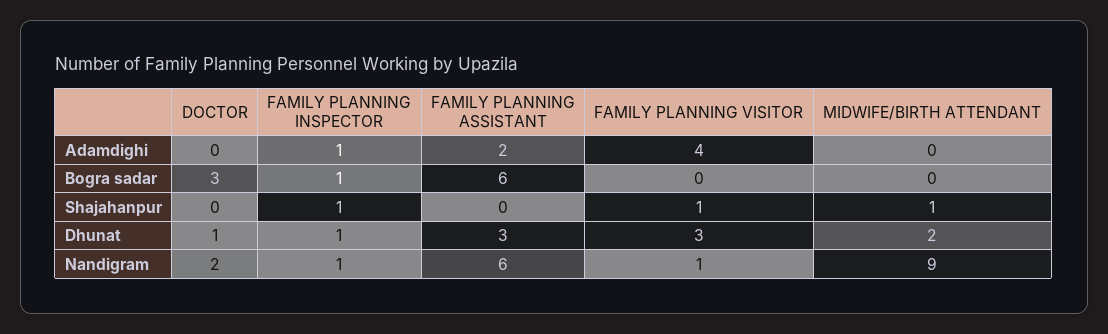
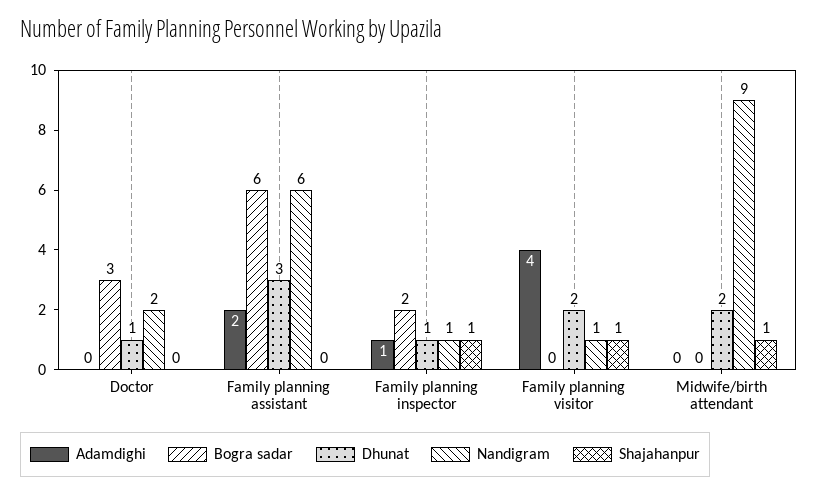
  {
    "Adamdighi": {
      "DOCTOR": 0,
      "FAMILY PLANNING INSPECTOR": 1,
      "FAMILY PLANNING ASSISTANT": 2,
      "FAMILY PLANNING VISITOR": 4,
      "MIDWIFE/BIRTH ATTENDANT": 0
    },
    "Bogra sadar": {
      "DOCTOR": 3,
-     "FAMILY PLANNING INSPECTOR": 1,
+     "FAMILY PLANNING INSPECTOR": 2,
      "FAMILY PLANNING ASSISTANT": 6,
      "FAMILY PLANNING VISITOR": 0,
      "MIDWIFE/BIRTH ATTENDANT": 0
    },
    "Shajahanpur": {
      "DOCTOR": 0,
      "FAMILY PLANNING INSPECTOR": 1,
      "FAMILY PLANNING ASSISTANT": 0,
      "FAMILY PLANNING VISITOR": 1,
      "MIDWIFE/BIRTH ATTENDANT": 1
    },
    "Dhunat": {
      "DOCTOR": 1,
      "FAMILY PLANNING INSPECTOR": 1,
      "FAMILY PLANNING ASSISTANT": 3,
-     "FAMILY PLANNING VISITOR": 3,
+     "FAMILY PLANNING VISITOR": 2,
      "MIDWIFE/BIRTH ATTENDANT": 2
    },
    "Nandigram": {
      "DOCTOR": 2,
      "FAMILY PLANNING INSPECTOR": 1,
      "FAMILY PLANNING ASSISTANT": 6,
      "FAMILY PLANNING VISITOR": 1,
      "MIDWIFE/BIRTH ATTENDANT": 9
    }
  }

